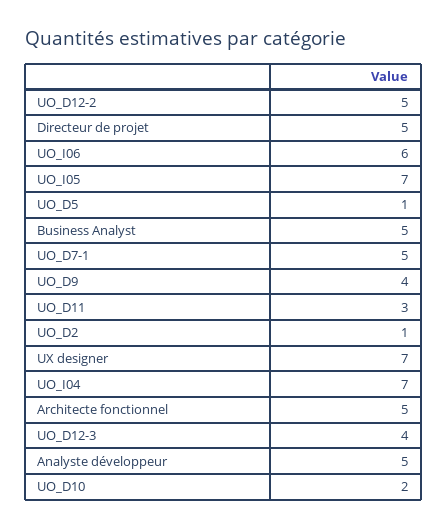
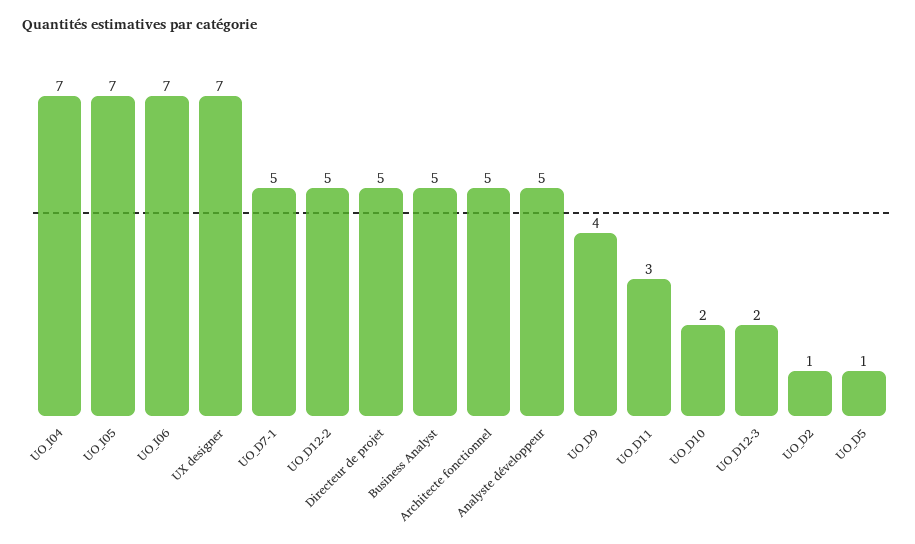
  {
    "UO_D12-2": 5,
    "Directeur de projet": 5,
-   "UO_I06": 6,
+   "UO_I06": 7,
    "UO_I05": 7,
    "UO_D5": 1,
    "Business Analyst": 5,
    "UO_D7-1": 5,
    "UO_D9": 4,
    "UO_D11": 3,
    "UO_D2": 1,
    "UX designer": 7,
    "UO_I04": 7,
    "Architecte fonctionnel": 5,
-   "UO_D12-3": 4,
+   "UO_D12-3": 2,
    "Analyste développeur": 5,
    "UO_D10": 2
  }

